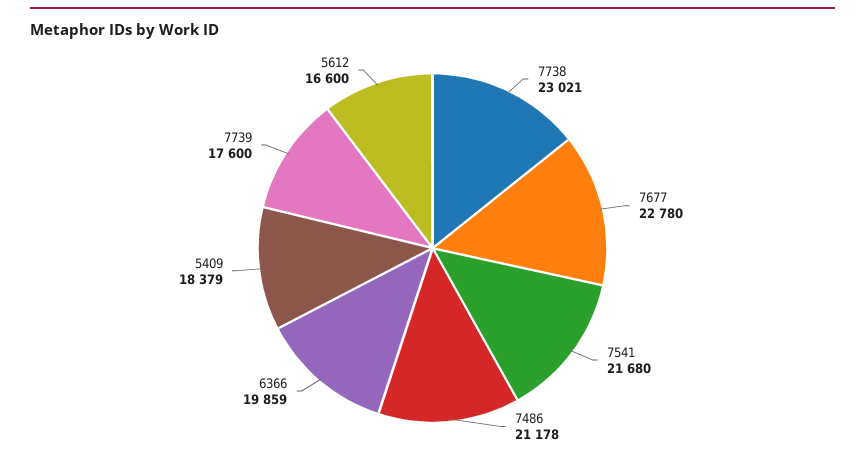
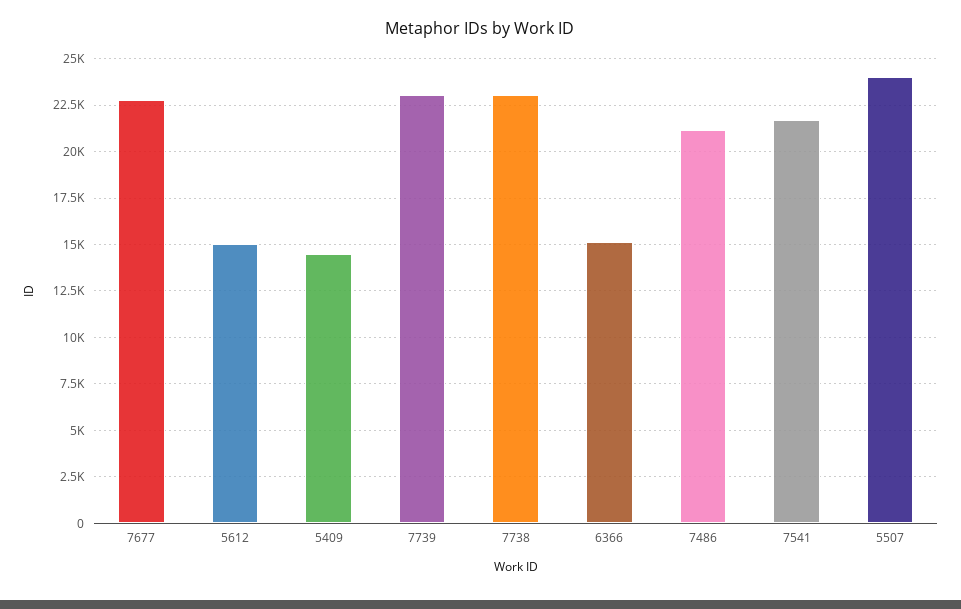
  {
    "7738": 23021,
    "7677": 22780,
    "7541": 21680,
    "7486": 21178,
-   "6366": 19859,
+   "6366": 15000,
-   "5409": 18379,
+   "5409": 14500,
-   "7739": 17600,
+   "7739": 23000,
-   "5612": 16600
+   "5612": 15000,
+   "5507": 24000
  }

